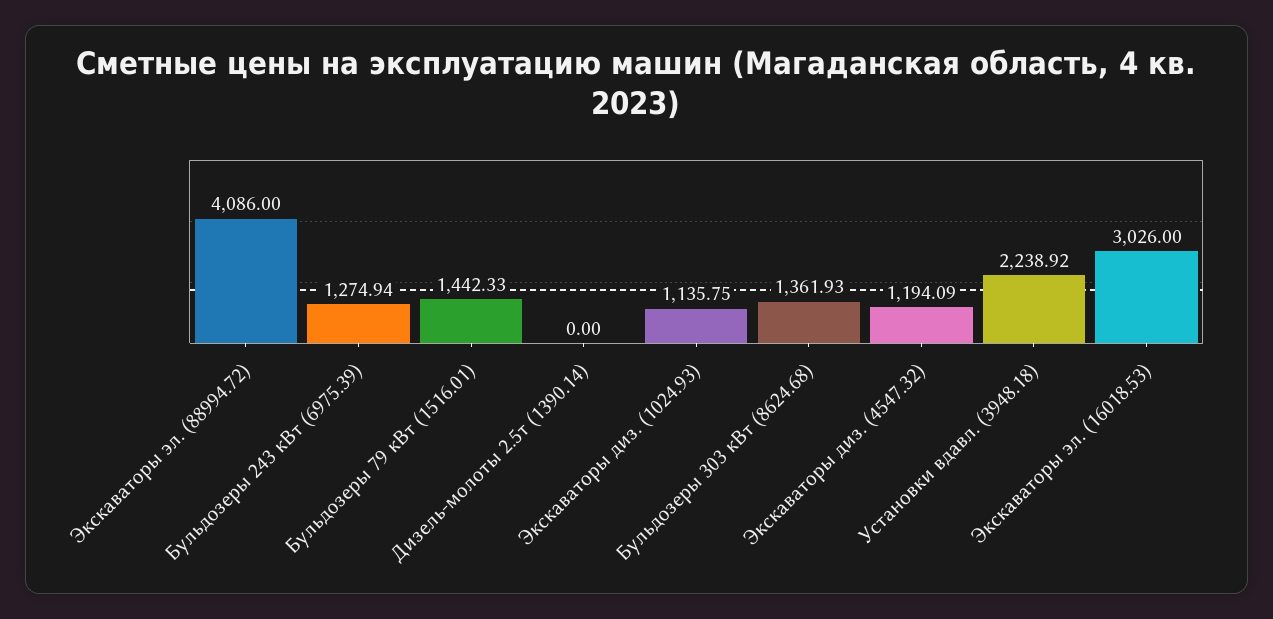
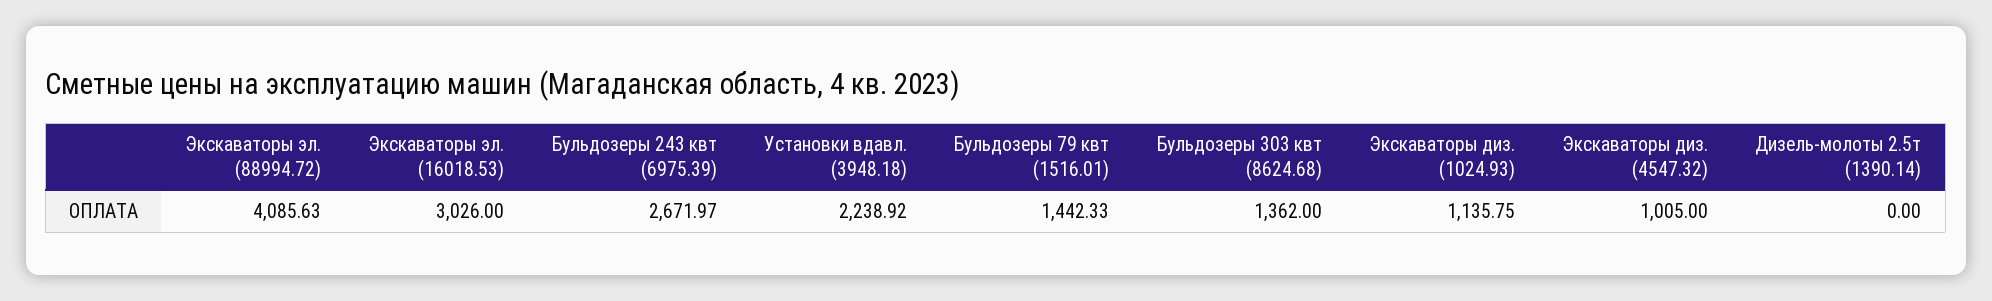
  {
-   "Экскаваторы эл. (88994.72)": 4086,
+   "Экскаваторы эл. (88994.72)": 4085.63,
-   "Бульдозеры 243 кВт (6975.39)": 1274.94,
+   "Бульдозеры 243 кВт (6975.39)": 2671.97,
    "Бульдозеры 79 кВт (1516.01)": 1442.33,
    "Дизель-молоты 2.5т (1390.14)": 0,
    "Экскаваторы диз. (1024.93)": 1135.75,
-   "Бульдозеры 303 кВт (8624.68)": 1361.93,
+   "Бульдозеры 303 кВт (8624.68)": 1362,
-   "Экскаваторы диз. (4547.32)": 1194.09,
+   "Экскаваторы диз. (4547.32)": 1005,
    "Установки вдавл. (3948.18)": 2238.92,
    "Экскаваторы эл. (16018.53)": 3026
  }

